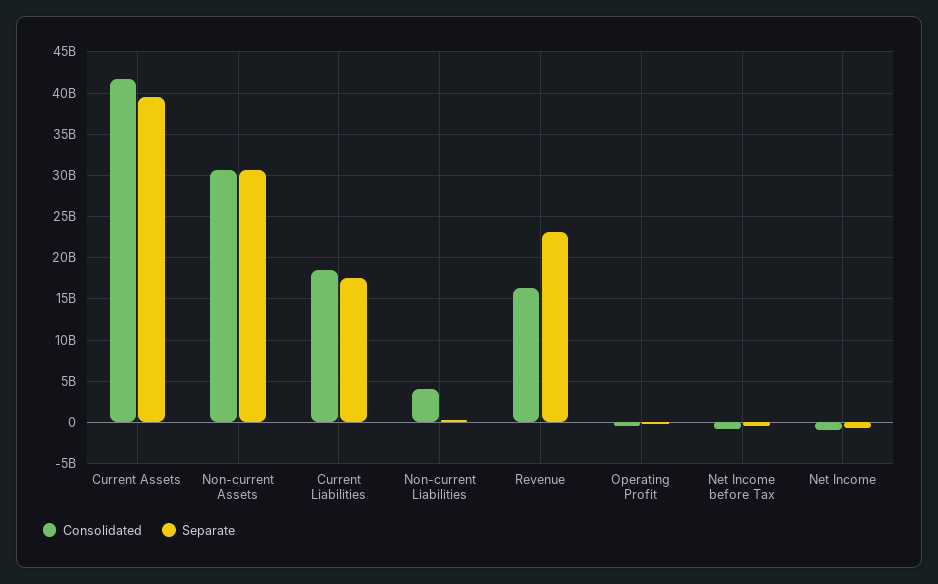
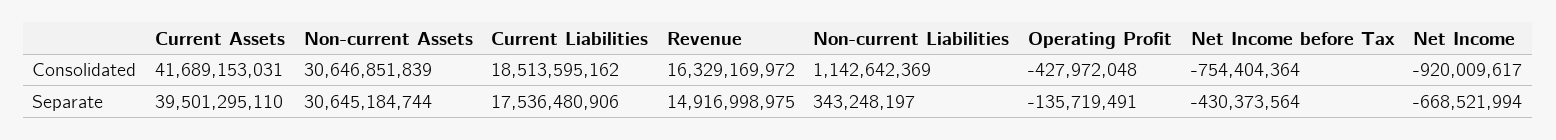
  {
    "Consolidated": {
      "Current Assets": 41689153031,
      "Non-current Assets": 30646851839,
      "Current Liabilities": 18513595162,
-     "Non-current Liabilities": 4000000000,
+     "Non-current Liabilities": 1142642369,
      "Revenue": 16329169972,
      "Operating Profit": -427972048,
      "Net Income before Tax": -754404364,
      "Net Income": -920009617
    },
    "Separate": {
      "Current Assets": 39501295110,
      "Non-current Assets": 30645184744,
      "Current Liabilities": 17536480906,
      "Non-current Liabilities": 343248197,
-     "Revenue": 23000000000,
+     "Revenue": 14916998975,
      "Operating Profit": -135719491,
      "Net Income before Tax": -430373564,
      "Net Income": -668521994
    }
  }

